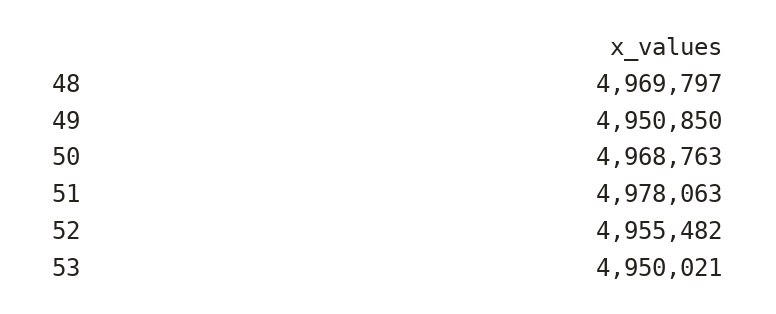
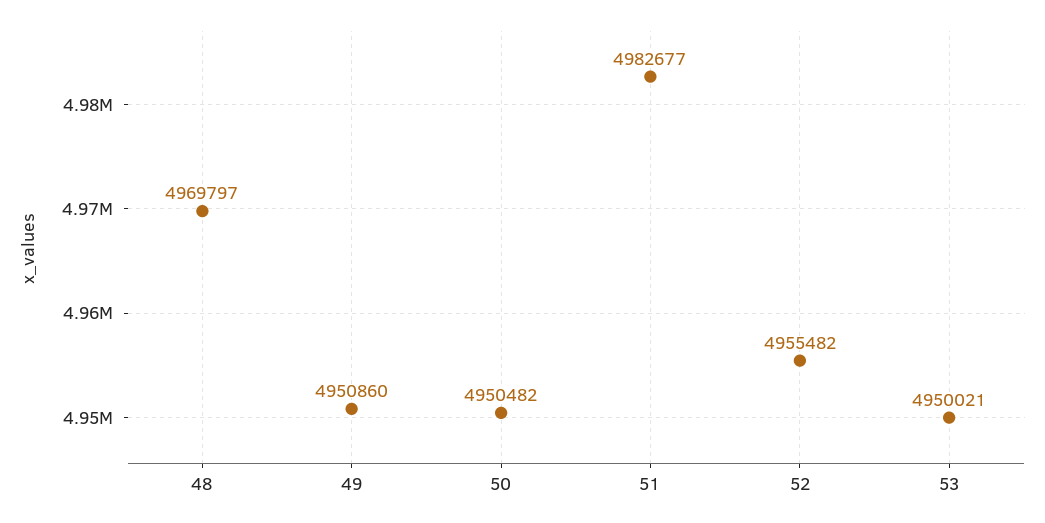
  {
    "48": 4969797,
-   "49": 4950850,
+   "49": 4950860,
-   "50": 4968763,
+   "50": 4950482,
-   "51": 4978063,
+   "51": 4982677,
    "52": 4955482,
    "53": 4950021
  }

